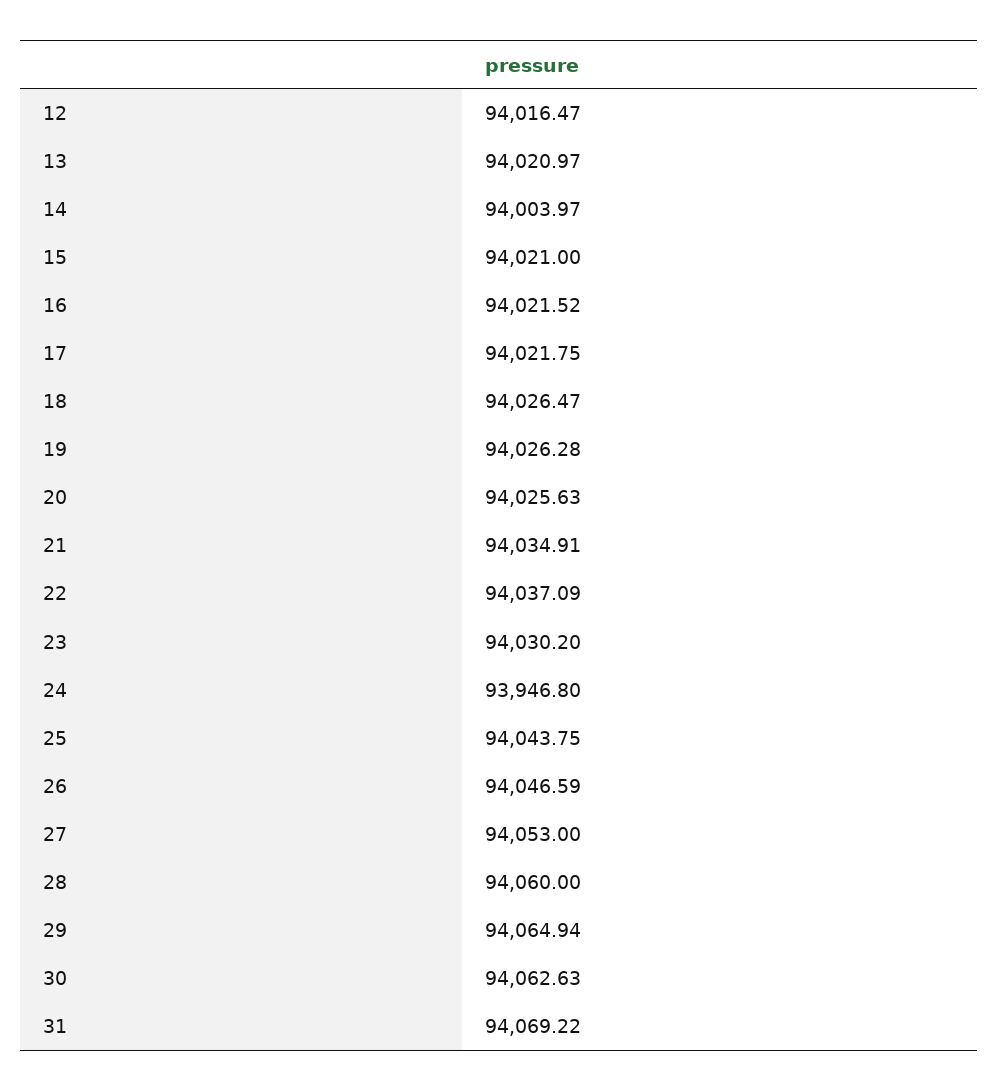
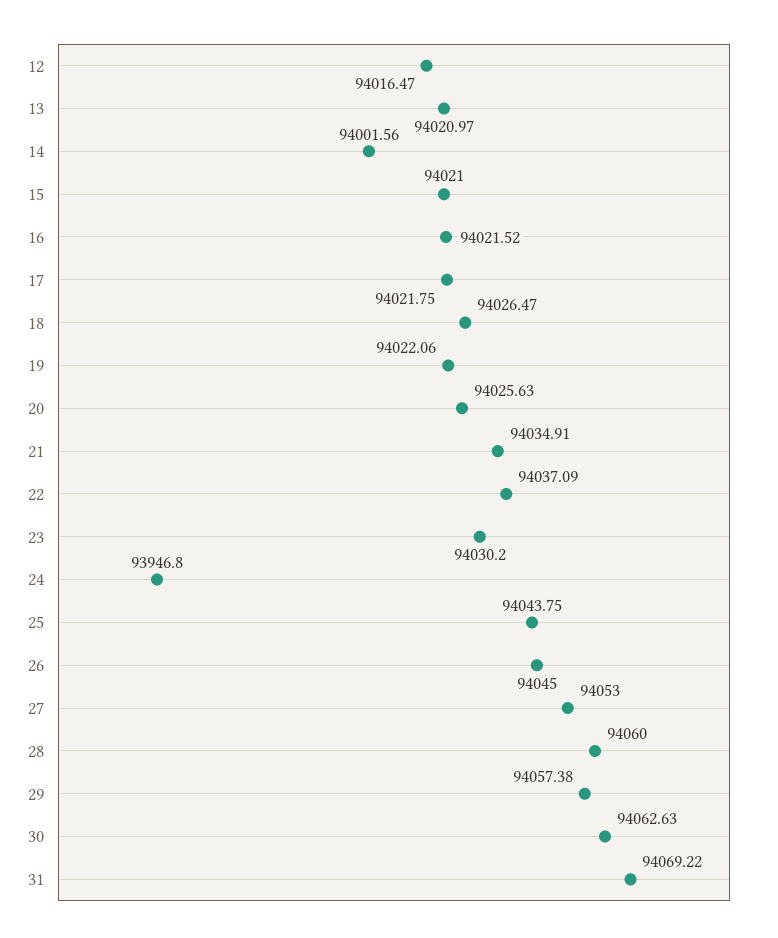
  {
    "12": 94016.47,
    "13": 94020.97,
-   "14": 94003.97,
+   "14": 94001.56,
    "15": 94021,
    "16": 94021.52,
    "17": 94021.75,
    "18": 94026.47,
-   "19": 94026.28,
+   "19": 94022.06,
    "20": 94025.63,
    "21": 94034.91,
    "22": 94037.09,
    "23": 94030.2,
    "24": 93946.8,
    "25": 94043.75,
-   "26": 94046.59,
+   "26": 94045,
    "27": 94053,
    "28": 94060,
-   "29": 94064.94,
+   "29": 94057.38,
    "30": 94062.63,
    "31": 94069.22
  }

